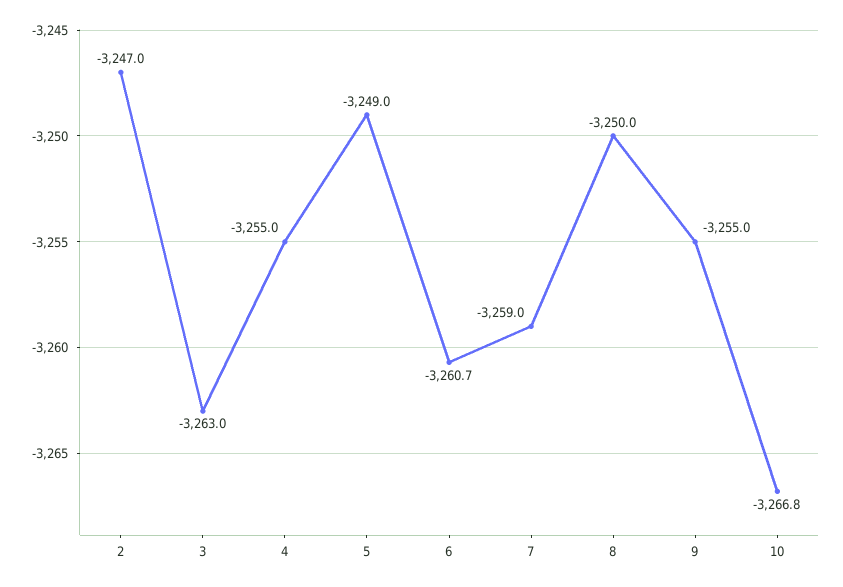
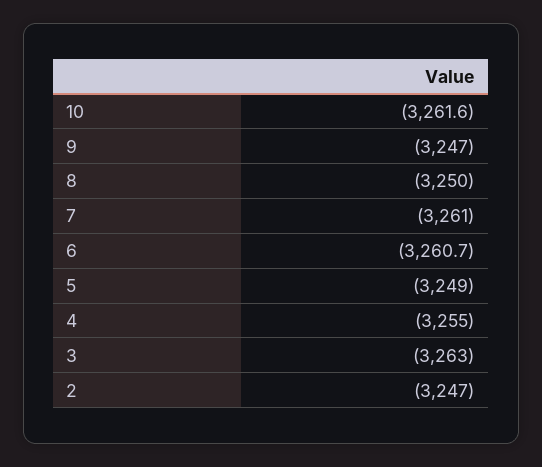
  {
    "2": -3247,
    "3": -3263,
    "4": -3255,
    "5": -3249,
    "6": -3260.7,
-   "7": -3259,
+   "7": -3261,
    "8": -3250,
-   "9": -3255,
+   "9": -3247,
-   "10": -3266.8
+   "10": -3261.6
  }

